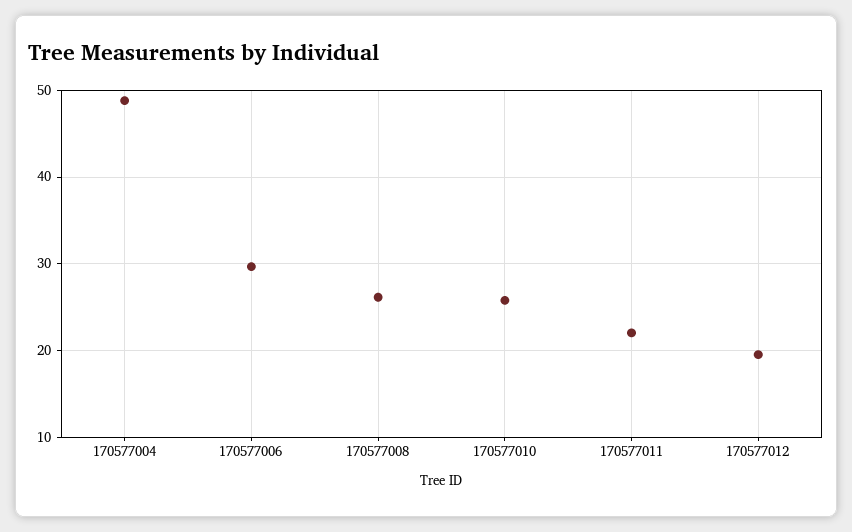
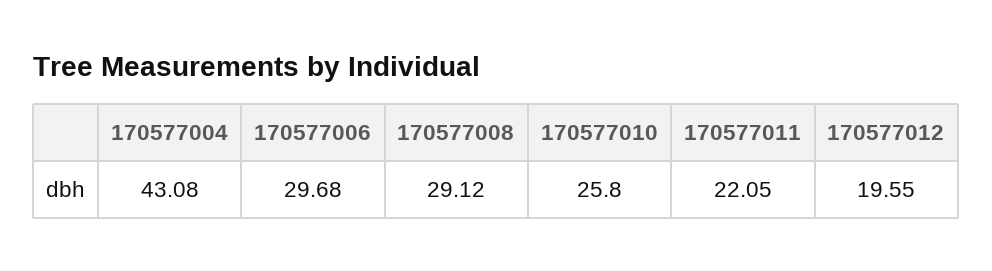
  {
-   "170577004": 49,
+   "170577004": 43.08,
    "170577006": 29.68,
-   "170577008": 26,
+   "170577008": 29.12,
    "170577010": 25.8,
    "170577011": 22.05,
    "170577012": 19.55
  }

